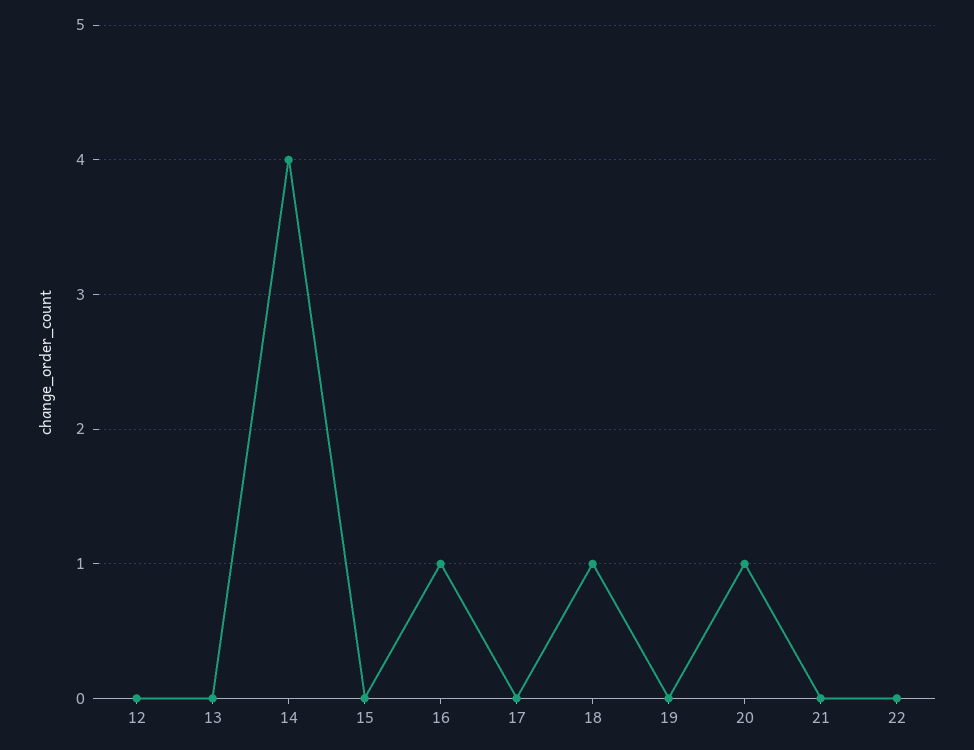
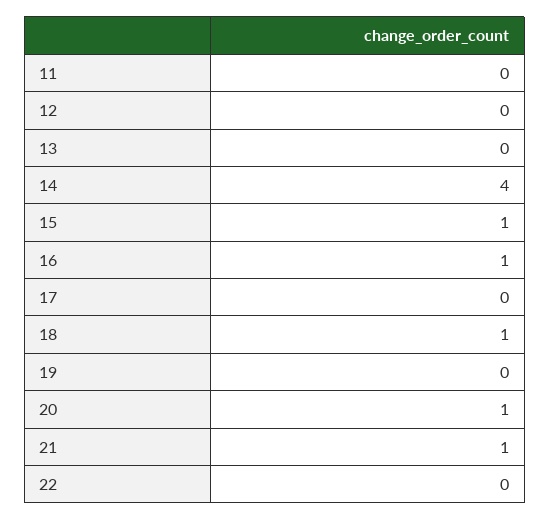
  {
    "12": 0,
    "13": 0,
    "14": 4,
-   "15": 0,
+   "15": 1,
    "16": 1,
    "17": 0,
    "18": 1,
    "19": 0,
    "20": 1,
-   "21": 0,
+   "21": 1,
-   "22": 0
+   "22": 0,
+   "11": 0
  }

